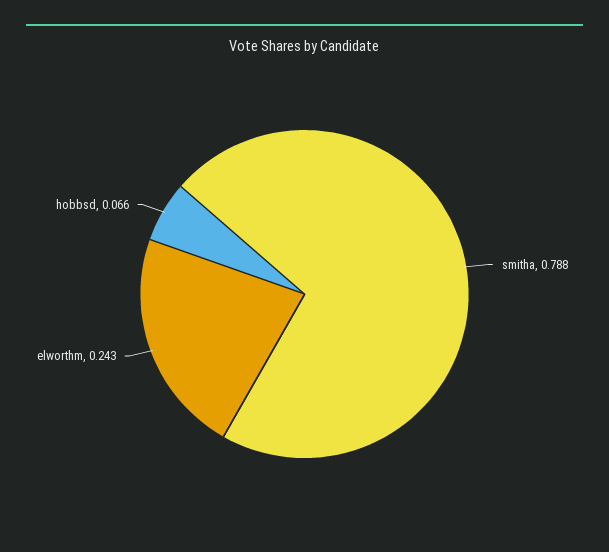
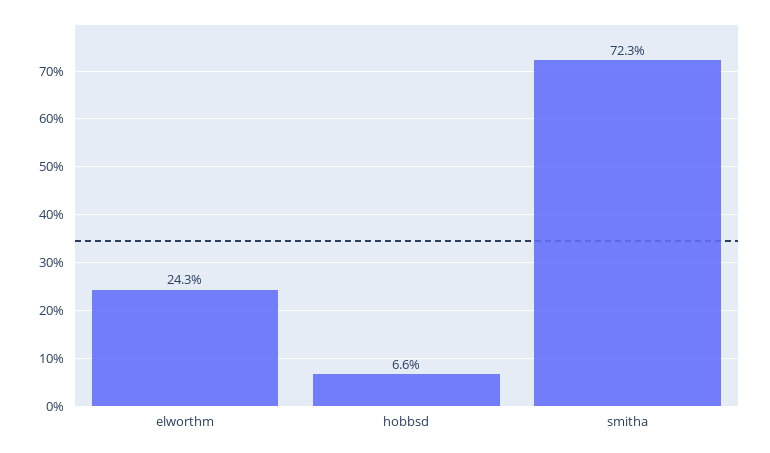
  {
-   "smitha": 0.788,
+   "smitha": 0.723,
    "elworthm": 0.243,
    "hobbsd": 0.066
  }

